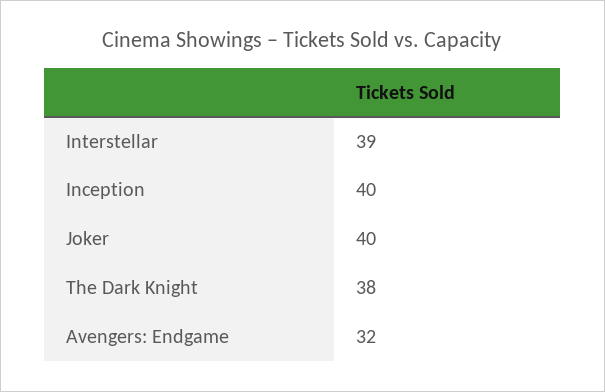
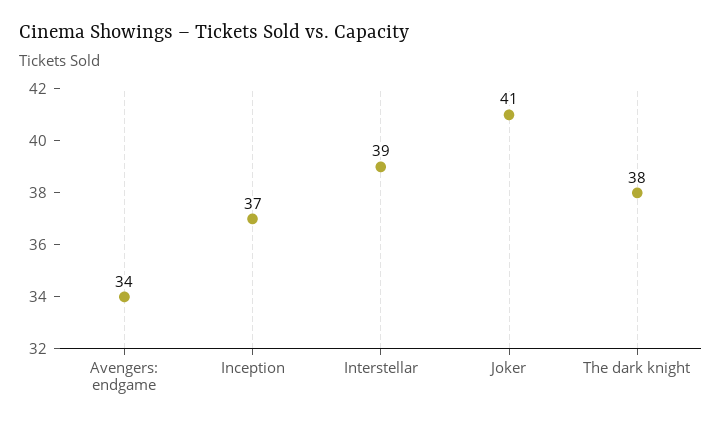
  {
    "Interstellar": 39,
-   "Inception": 40,
+   "Inception": 37,
-   "Joker": 40,
+   "Joker": 41,
    "The Dark Knight": 38,
-   "Avengers: Endgame": 32
+   "Avengers: Endgame": 34
  }

